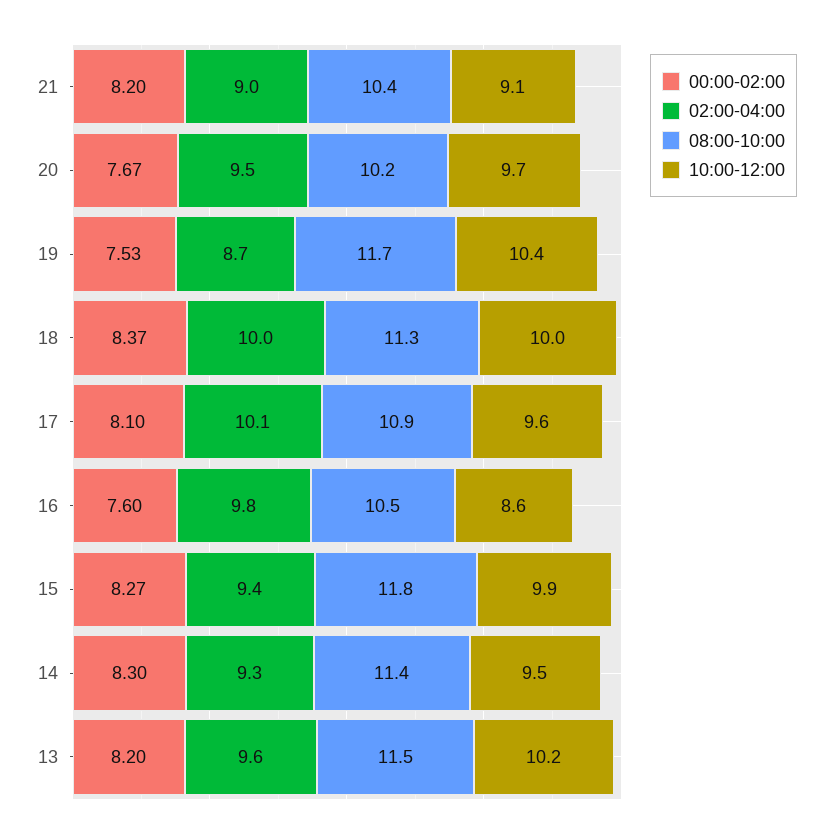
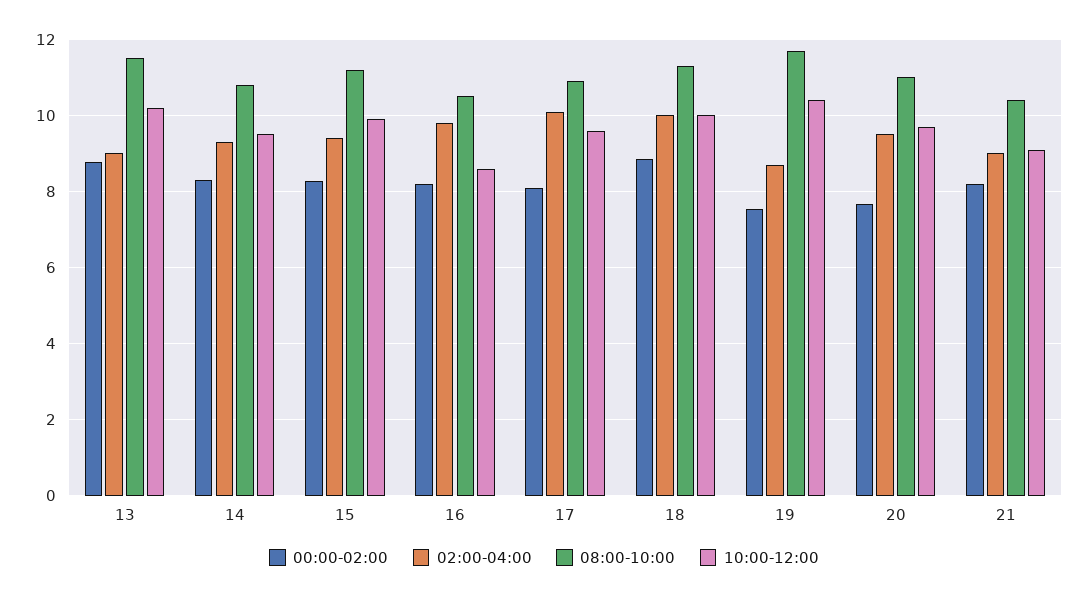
  {
    "00:00-02:00": {
      "21": 8.2,
      "20": 7.67,
      "19": 7.53,
-     "18": 8.37,
+     "18": 8.8,
      "17": 8.1,
-     "16": 7.6,
+     "16": 8.2,
      "15": 8.27,
      "14": 8.3,
-     "13": 8.2
+     "13": 8.8
    },
    "02:00-04:00": {
      "21": 9,
      "20": 9.5,
      "19": 8.7,
      "18": 10,
      "17": 10.1,
      "16": 9.8,
      "15": 9.4,
      "14": 9.3,
-     "13": 9.6
+     "13": 9
    },
    "08:00-10:00": {
      "21": 10.4,
-     "20": 10.2,
+     "20": 11,
      "19": 11.7,
      "18": 11.3,
      "17": 10.9,
      "16": 10.5,
-     "15": 11.8,
+     "15": 11.2,
-     "14": 11.4,
+     "14": 10.8,
      "13": 11.5
    },
    "10:00-12:00": {
      "21": 9.1,
      "20": 9.7,
      "19": 10.4,
      "18": 10,
      "17": 9.6,
      "16": 8.6,
      "15": 9.9,
      "14": 9.5,
      "13": 10.2
    }
  }

